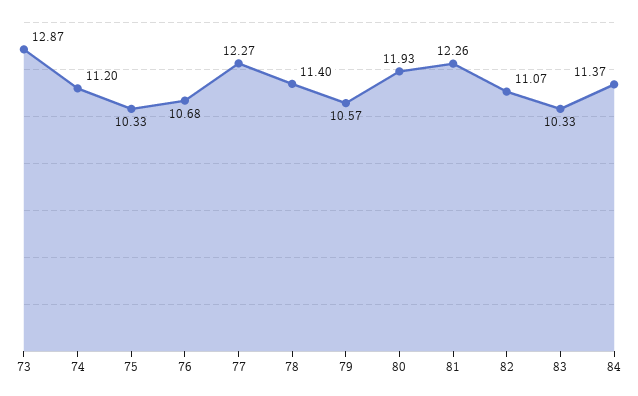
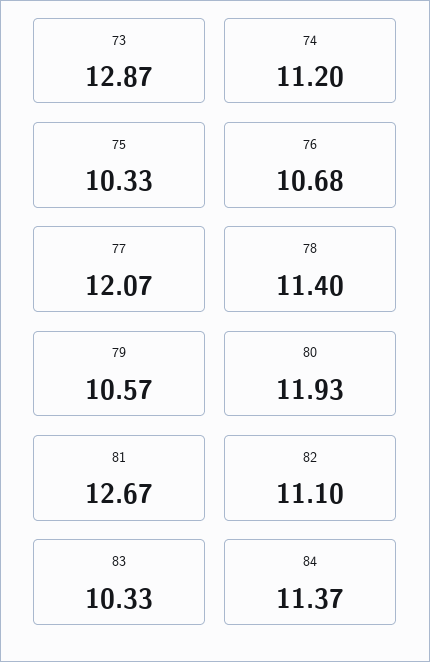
  {
    "73": 12.87,
    "74": 11.2,
    "75": 10.33,
    "76": 10.68,
-   "77": 12.27,
+   "77": 12.07,
    "78": 11.4,
    "79": 10.57,
    "80": 11.93,
-   "81": 12.26,
+   "81": 12.67,
-   "82": 11.07,
+   "82": 11.1,
    "83": 10.33,
    "84": 11.37
  }

